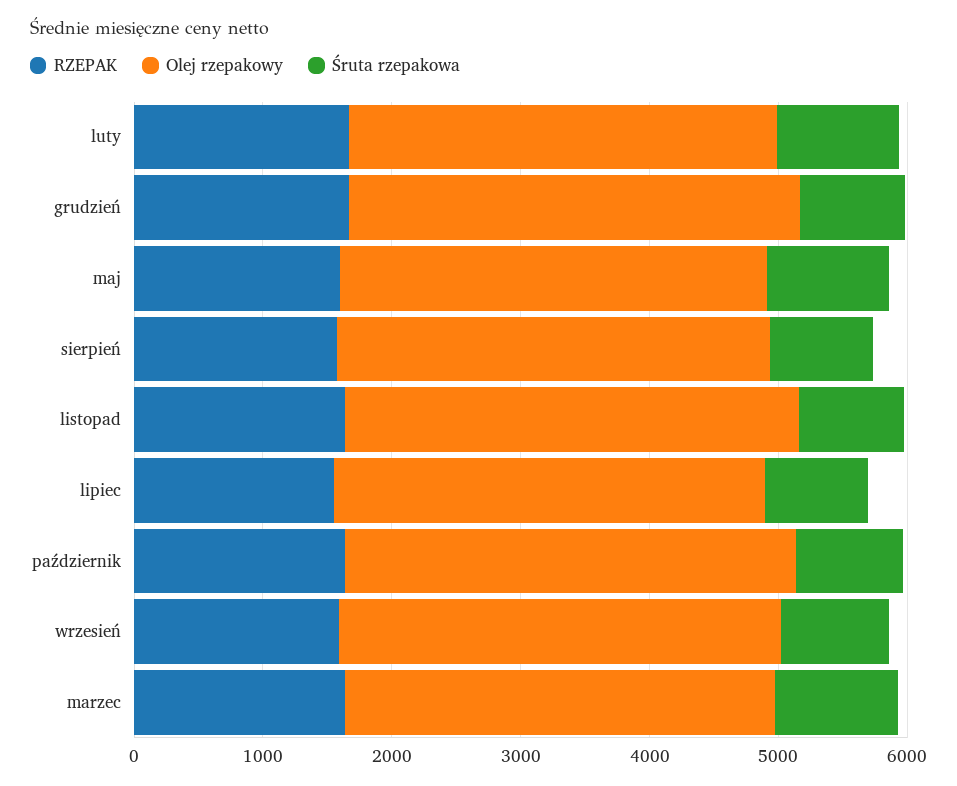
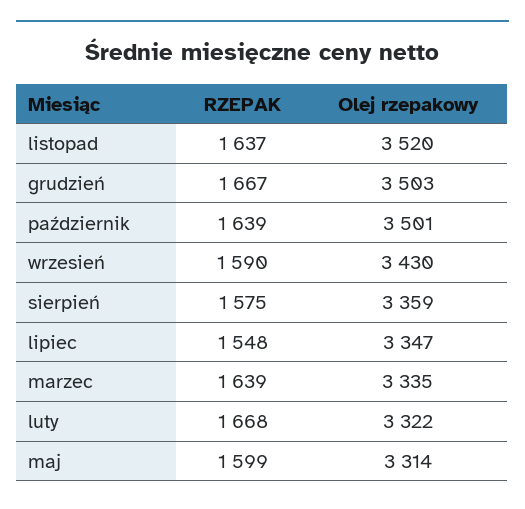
  {
    "RZEPAK": {
      "luty": 1668,
      "grudzień": 1667,
      "maj": 1599,
      "sierpień": 1575,
      "listopad": 1637,
      "lipiec": 1548,
      "październik": 1639,
      "wrzesień": 1590,
      "marzec": 1639
    },
    "Olej rzepakowy": {
      "luty": 3322,
      "grudzień": 3503,
      "maj": 3314,
      "sierpień": 3359,
      "listopad": 3520,
      "lipiec": 3347,
      "październik": 3501,
      "wrzesień": 3430,
      "marzec": 3335
-   },
+   }
-   "Śruta rzepakowa": {
-     "luty": 1000,
-     "grudzień": 800,
-     "maj": 1000,
-     "sierpień": 800,
-     "listopad": 800,
-     "lipiec": 800,
-     "październik": 800,
-     "wrzesień": 800,
-     "marzec": 1000
-   }
  }

